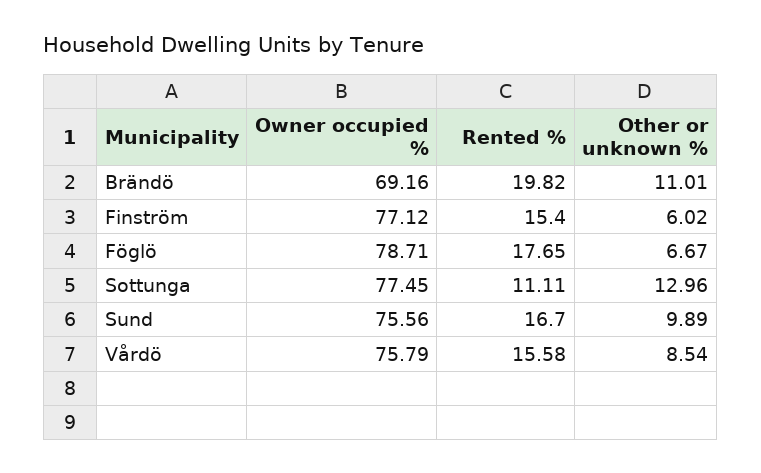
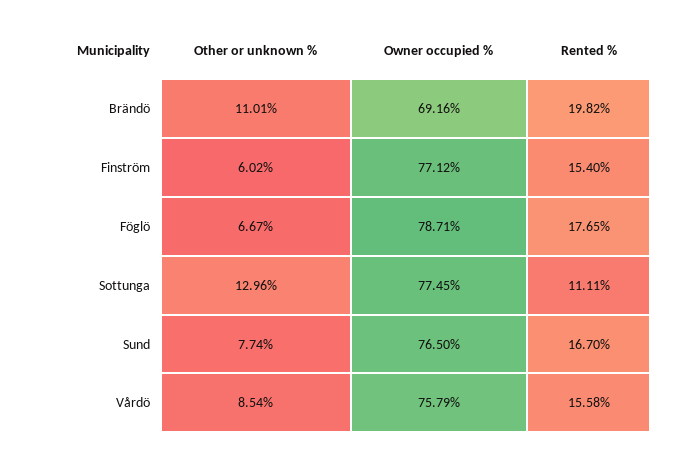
  {
    "Owner occupied %": {
      "Brändö": 69.16,
      "Finström": 77.12,
      "Föglö": 78.71,
      "Sottunga": 77.45,
-     "Sund": 75.56,
+     "Sund": 76.5,
      "Vårdö": 75.79
    },
    "Rented %": {
      "Brändö": 19.82,
      "Finström": 15.4,
      "Föglö": 17.65,
      "Sottunga": 11.11,
      "Sund": 16.7,
      "Vårdö": 15.58
    },
    "Other or unknown %": {
      "Brändö": 11.01,
      "Finström": 6.02,
      "Föglö": 6.67,
      "Sottunga": 12.96,
-     "Sund": 9.89,
+     "Sund": 7.74,
      "Vårdö": 8.54
    }
  }

